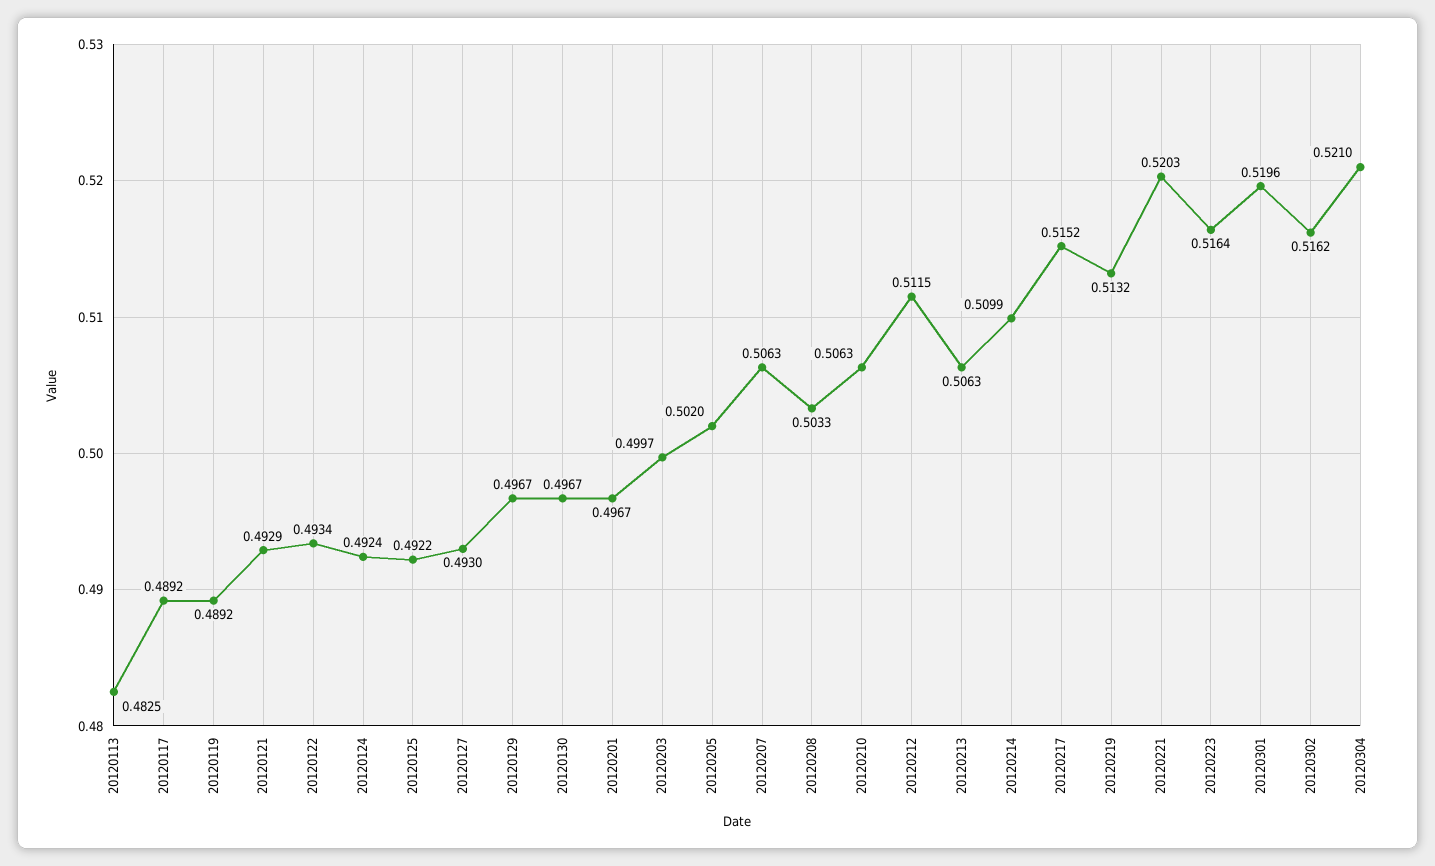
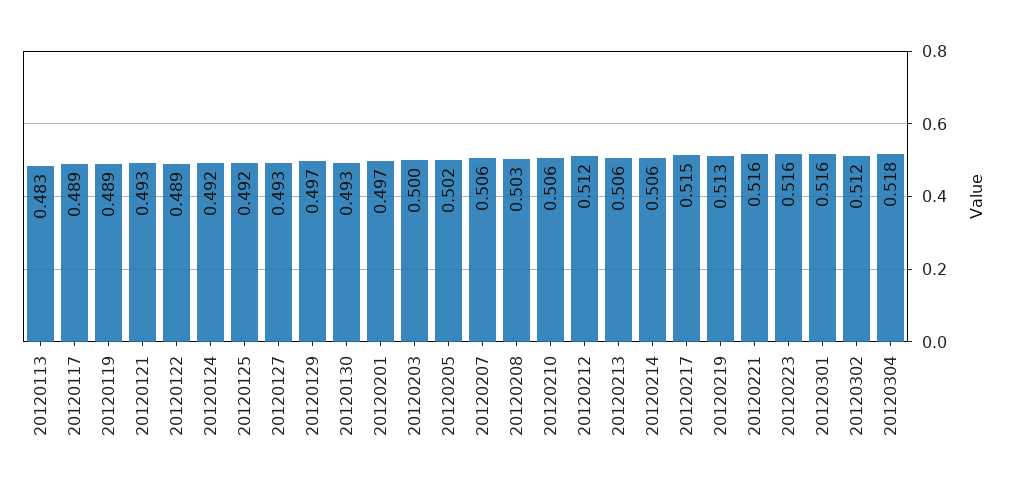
  {
    "20120113": 0.4825,
    "20120117": 0.4892,
    "20120119": 0.4892,
    "20120121": 0.4929,
-   "20120122": 0.4934,
+   "20120122": 0.489,
    "20120124": 0.4924,
    "20120125": 0.4922,
    "20120127": 0.493,
    "20120129": 0.4967,
-   "20120130": 0.4967,
+   "20120130": 0.493,
    "20120201": 0.4967,
    "20120203": 0.4997,
    "20120205": 0.502,
    "20120207": 0.5063,
    "20120208": 0.5033,
    "20120210": 0.5063,
    "20120212": 0.5115,
    "20120213": 0.5063,
-   "20120214": 0.5099,
+   "20120214": 0.506,
    "20120217": 0.5152,
    "20120219": 0.5132,
-   "20120221": 0.5203,
+   "20120221": 0.516,
    "20120223": 0.5164,
-   "20120301": 0.5196,
+   "20120301": 0.516,
-   "20120302": 0.5162,
+   "20120302": 0.512,
-   "20120304": 0.521
+   "20120304": 0.518
  }

